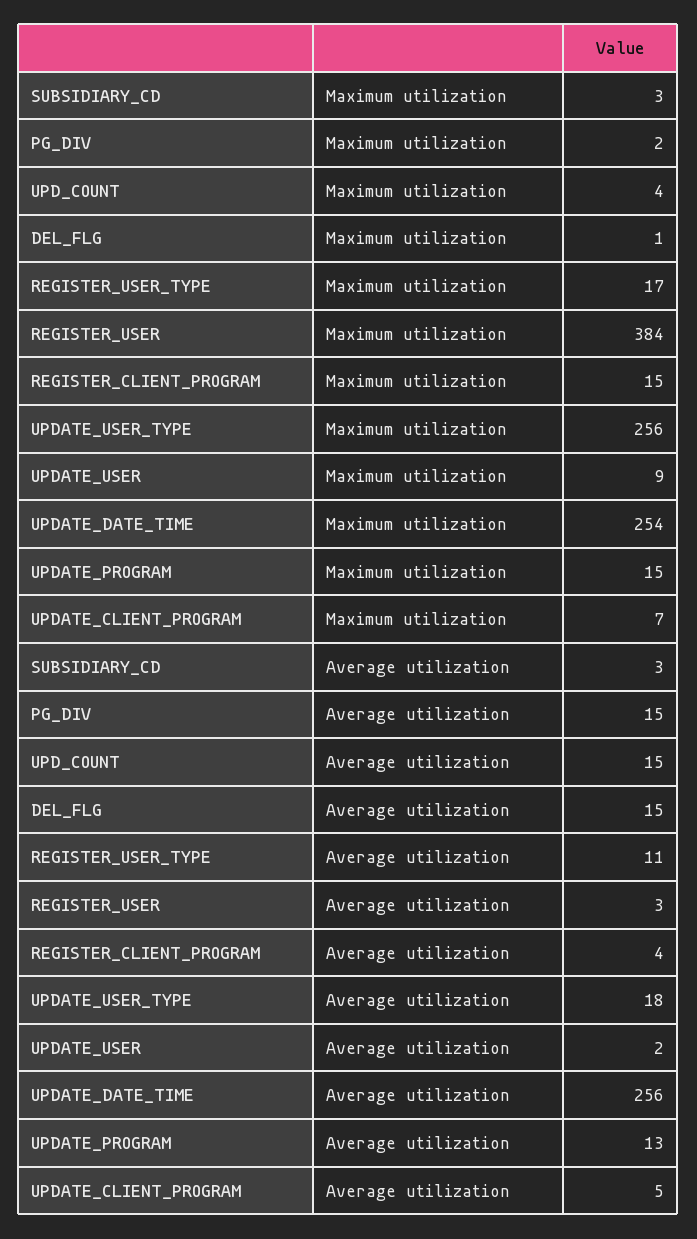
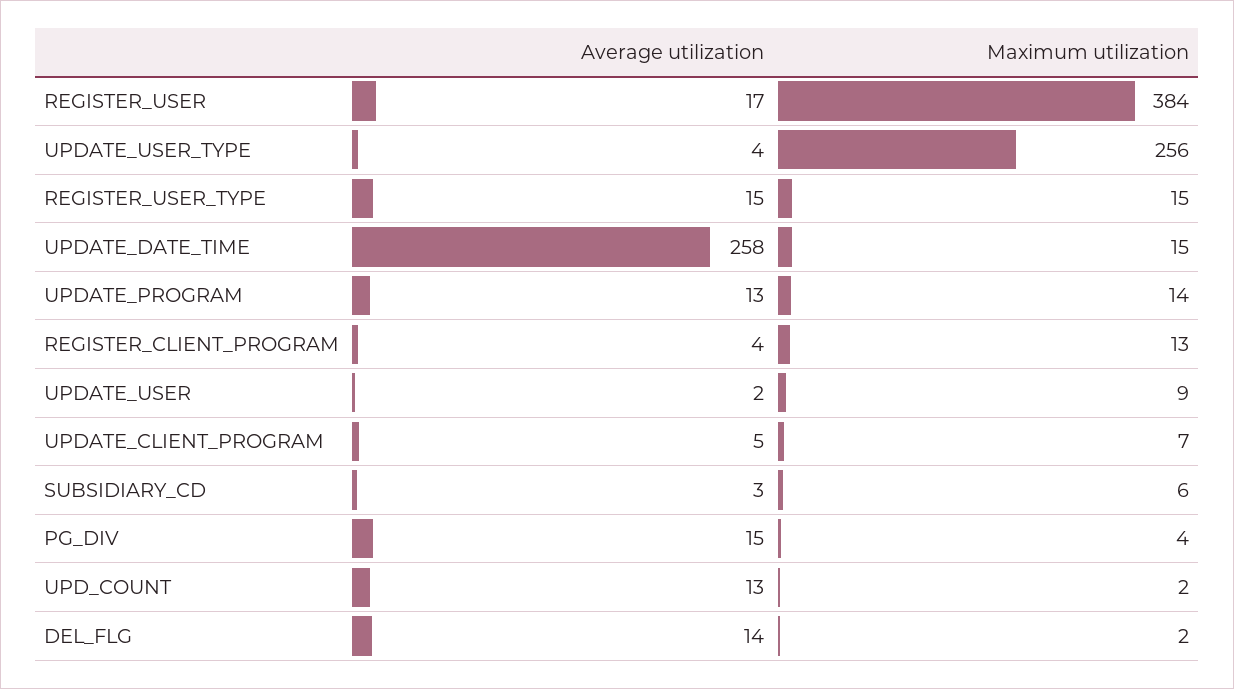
  {
    "SUBSIDIARY_CD": {
-     "Maximum utilization": 3,
+     "Maximum utilization": 6,
      "Average utilization": 3
    },
    "PG_DIV": {
-     "Maximum utilization": 2,
+     "Maximum utilization": 4,
      "Average utilization": 15
    },
    "UPD_COUNT": {
-     "Maximum utilization": 4,
+     "Maximum utilization": 2,
-     "Average utilization": 15
+     "Average utilization": 13
    },
    "DEL_FLG": {
-     "Maximum utilization": 1,
+     "Maximum utilization": 2,
-     "Average utilization": 15
+     "Average utilization": 14
    },
    "REGISTER_USER_TYPE": {
-     "Maximum utilization": 17,
+     "Maximum utilization": 15,
-     "Average utilization": 11
+     "Average utilization": 15
    },
    "REGISTER_USER": {
      "Maximum utilization": 384,
-     "Average utilization": 3
+     "Average utilization": 17
    },
    "REGISTER_CLIENT_PROGRAM": {
-     "Maximum utilization": 15,
+     "Maximum utilization": 13,
      "Average utilization": 4
    },
    "UPDATE_USER_TYPE": {
      "Maximum utilization": 256,
-     "Average utilization": 18
+     "Average utilization": 4
    },
    "UPDATE_USER": {
      "Maximum utilization": 9,
      "Average utilization": 2
    },
    "UPDATE_DATE_TIME": {
-     "Maximum utilization": 254,
+     "Maximum utilization": 15,
-     "Average utilization": 256
+     "Average utilization": 258
    },
    "UPDATE_PROGRAM": {
-     "Maximum utilization": 15,
+     "Maximum utilization": 14,
      "Average utilization": 13
    },
    "UPDATE_CLIENT_PROGRAM": {
      "Maximum utilization": 7,
      "Average utilization": 5
    }
  }

